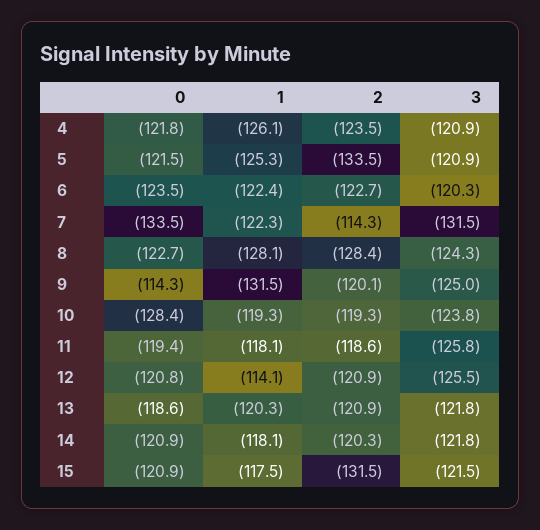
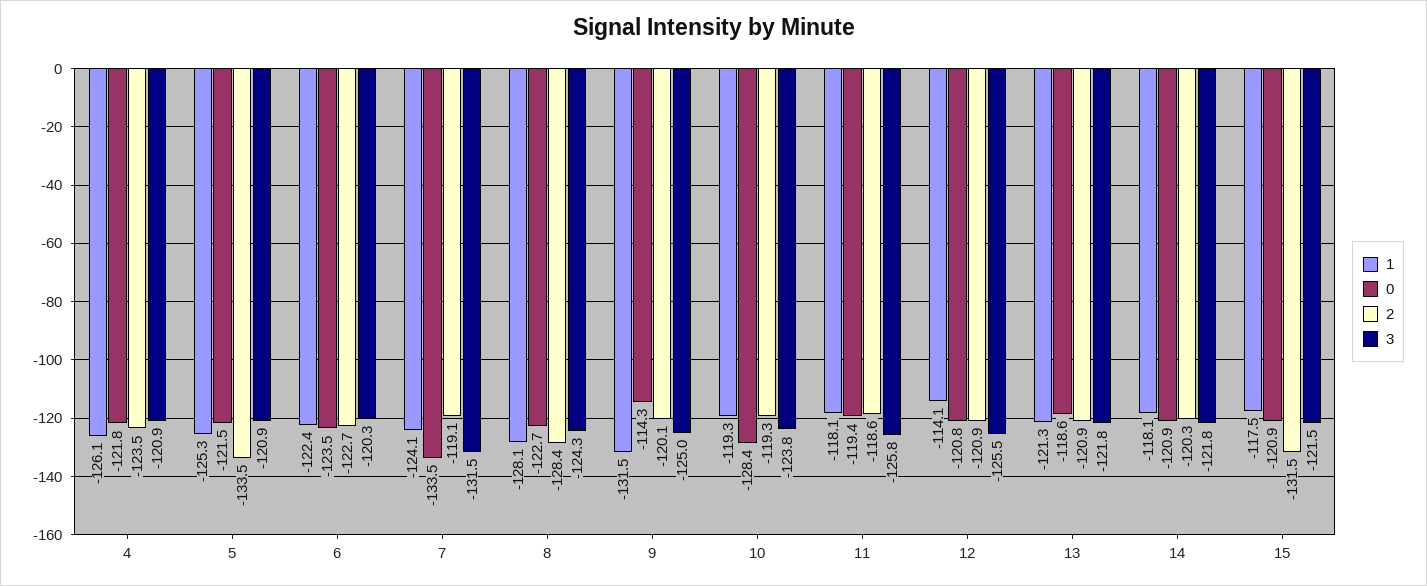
  {
    "0": {
      "4": -121.8,
      "5": -121.5,
      "6": -123.5,
      "7": -133.5,
      "8": -122.7,
      "9": -114.3,
      "10": -128.4,
      "11": -119.4,
      "12": -120.8,
      "13": -118.6,
      "14": -120.9,
      "15": -120.9
    },
    "1": {
      "4": -126.1,
      "5": -125.3,
      "6": -122.4,
-     "7": -122.3,
+     "7": -124.1,
      "8": -128.1,
      "9": -131.5,
      "10": -119.3,
      "11": -118.1,
      "12": -114.1,
-     "13": -120.3,
+     "13": -121.3,
      "14": -118.1,
      "15": -117.5
    },
    "2": {
      "4": -123.5,
      "5": -133.5,
      "6": -122.7,
-     "7": -114.3,
+     "7": -119.1,
      "8": -128.4,
      "9": -120.1,
      "10": -119.3,
      "11": -118.6,
      "12": -120.9,
      "13": -120.9,
      "14": -120.3,
      "15": -131.5
    },
    "3": {
      "4": -120.9,
      "5": -120.9,
      "6": -120.3,
      "7": -131.5,
      "8": -124.3,
      "9": -125,
      "10": -123.8,
      "11": -125.8,
      "12": -125.5,
      "13": -121.8,
      "14": -121.8,
      "15": -121.5
    }
  }

